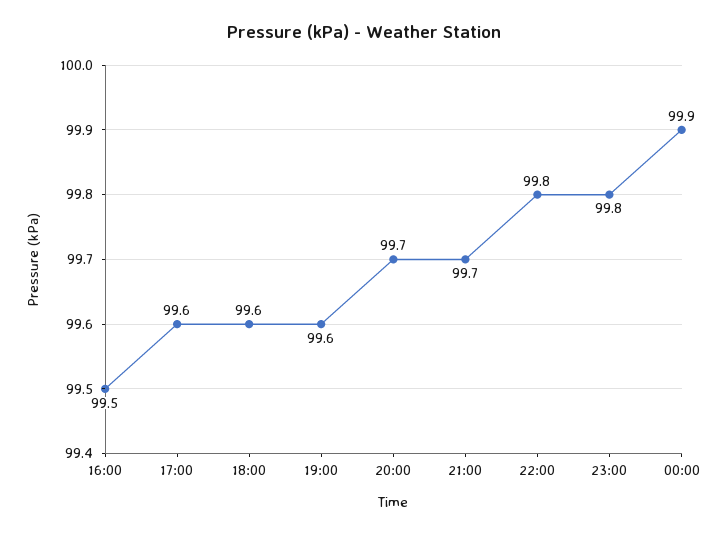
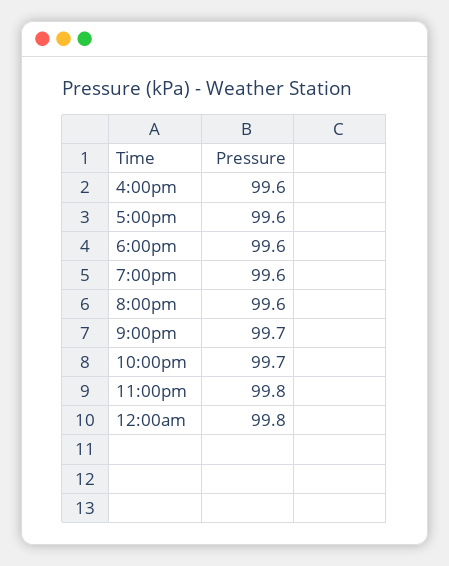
  {
-   "16:00": 99.5,
+   "16:00": 99.6,
    "17:00": 99.6,
    "18:00": 99.6,
    "19:00": 99.6,
-   "20:00": 99.7,
+   "20:00": 99.6,
    "21:00": 99.7,
-   "22:00": 99.8,
+   "22:00": 99.7,
    "23:00": 99.8,
-   "00:00": 99.9
+   "00:00": 99.8
  }

